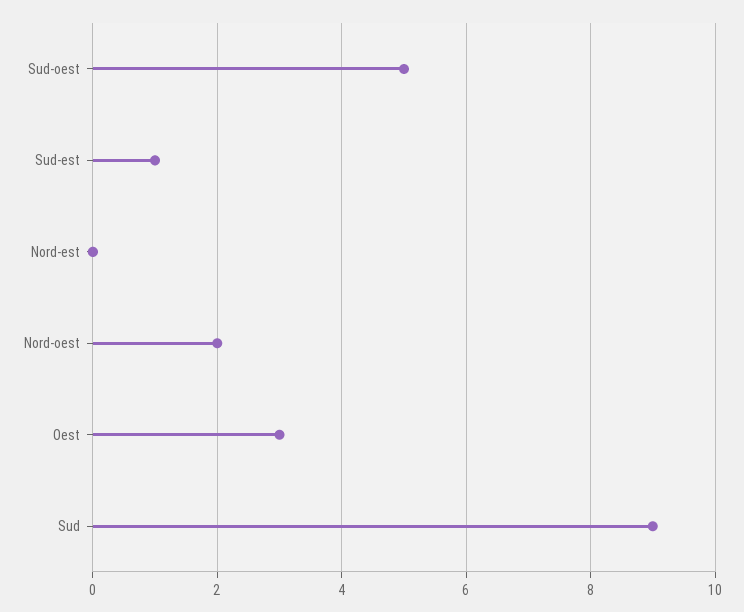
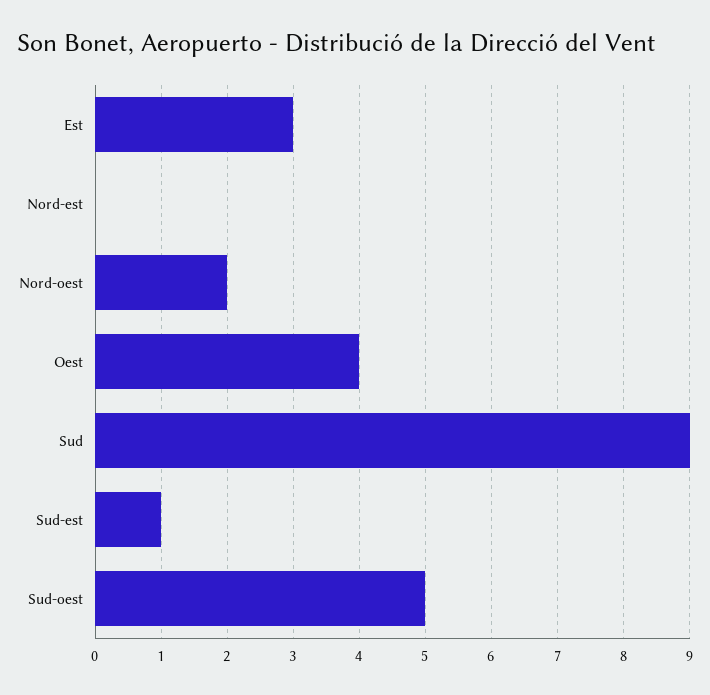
  {
    "Sud-oest": 5,
    "Sud-est": 1,
    "Nord-est": 0,
    "Nord-oest": 2,
-   "Oest": 3,
+   "Oest": 4,
-   "Sud": 9
+   "Sud": 9,
+   "Est": 3
  }

